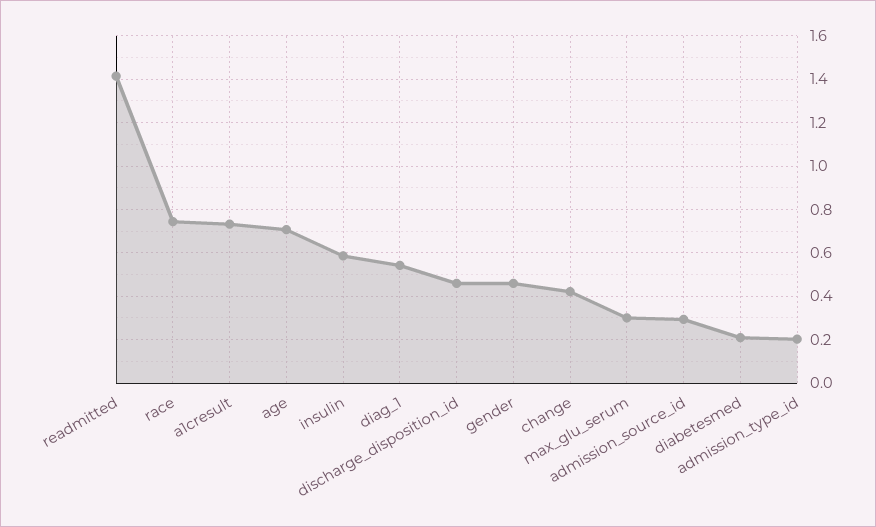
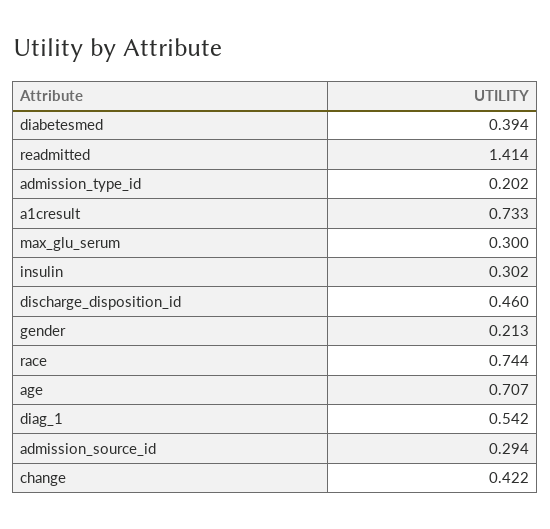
  {
    "readmitted": 1.414,
    "race": 0.744,
    "a1cresult": 0.733,
    "age": 0.707,
-   "insulin": 0.6,
+   "insulin": 0.302,
    "diag_1": 0.542,
    "discharge_disposition_id": 0.46,
-   "gender": 0.45,
+   "gender": 0.213,
    "change": 0.422,
    "max_glu_serum": 0.3,
    "admission_source_id": 0.294,
-   "diabetesmed": 0.2,
+   "diabetesmed": 0.394,
    "admission_type_id": 0.202
  }

